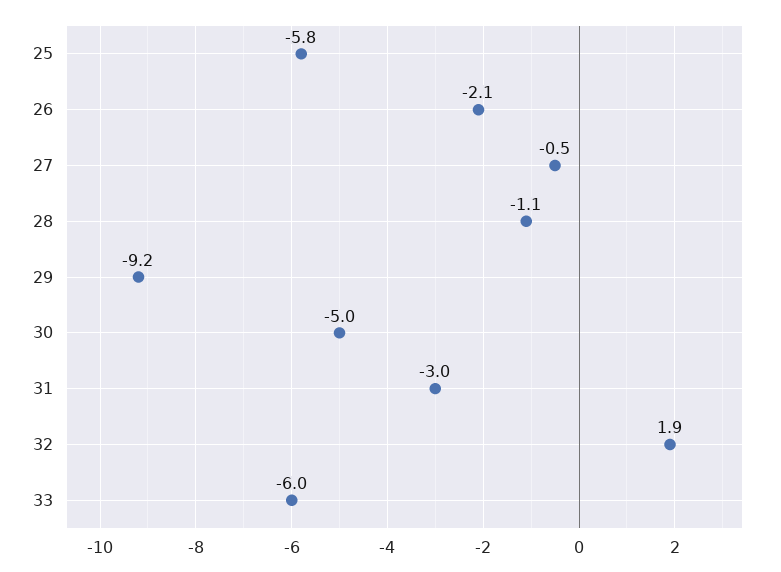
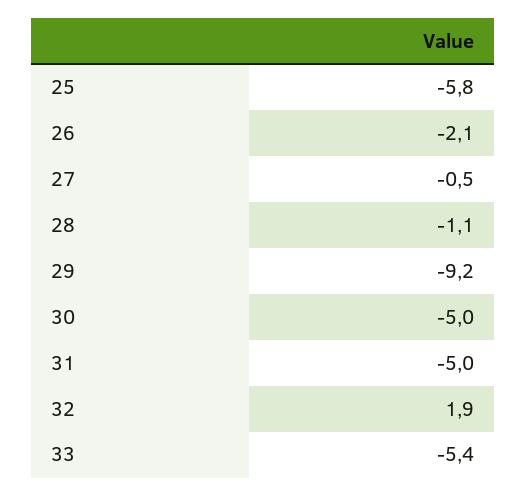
  {
    "25": -5.8,
    "26": -2.1,
    "27": -0.5,
    "28": -1.1,
    "29": -9.2,
    "30": -5,
-   "31": -3,
+   "31": -5,
    "32": 1.9,
-   "33": -6
+   "33": -5.4
  }

